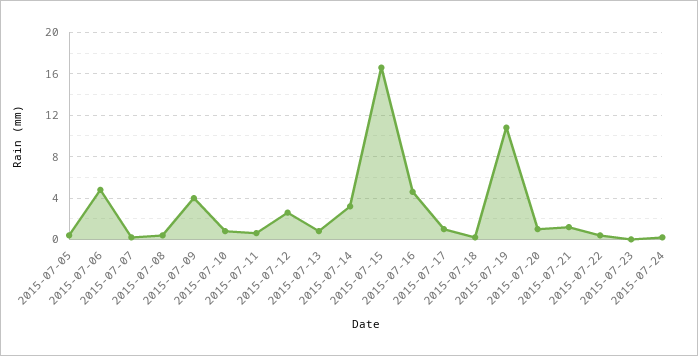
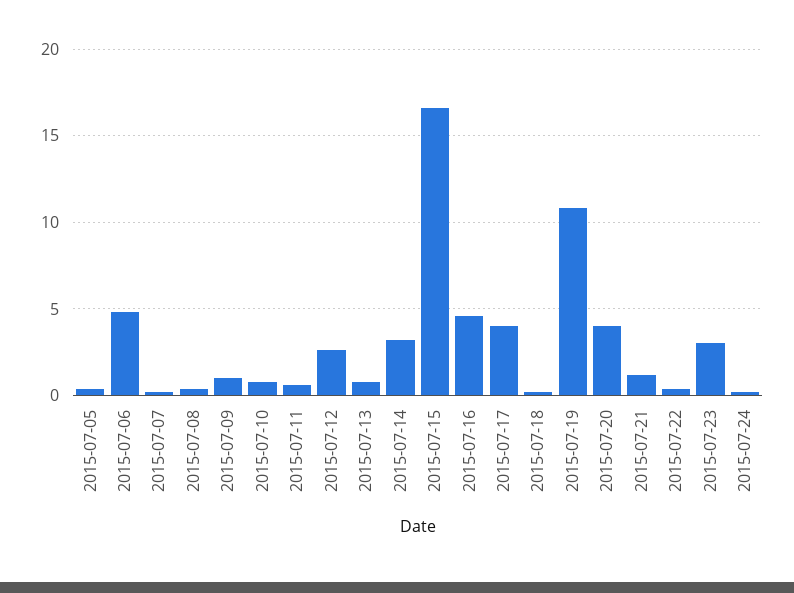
  {
    "2015-07-05": 0.5,
    "2015-07-06": 5,
    "2015-07-07": 0,
    "2015-07-08": 0.5,
-   "2015-07-09": 4,
+   "2015-07-09": 1,
    "2015-07-10": 1,
    "2015-07-11": 0.5,
    "2015-07-12": 2.5,
    "2015-07-13": 1,
    "2015-07-14": 3,
    "2015-07-15": 16.5,
    "2015-07-16": 4.5,
-   "2015-07-17": 1,
+   "2015-07-17": 4,
    "2015-07-18": 0,
    "2015-07-19": 11,
-   "2015-07-20": 1,
+   "2015-07-20": 4,
    "2015-07-21": 1,
    "2015-07-22": 0.5,
-   "2015-07-23": 0,
+   "2015-07-23": 3,
    "2015-07-24": 0
  }

